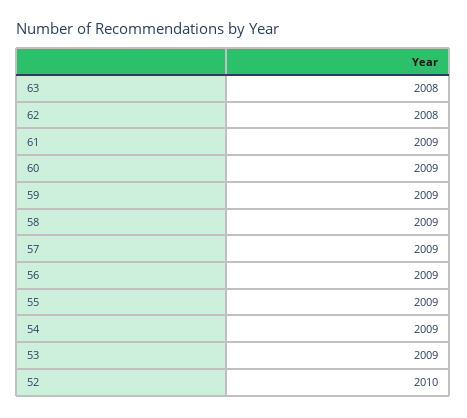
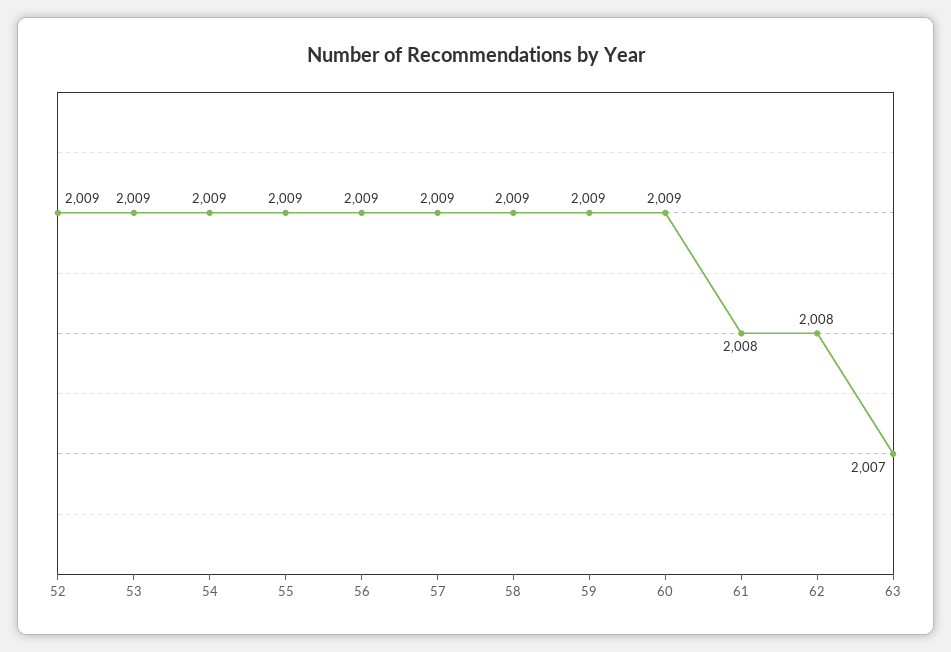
  {
-   "63": 2008,
+   "63": 2007,
    "62": 2008,
-   "61": 2009,
+   "61": 2008,
    "60": 2009,
    "59": 2009,
    "58": 2009,
    "57": 2009,
    "56": 2009,
    "55": 2009,
    "54": 2009,
    "53": 2009,
-   "52": 2010
+   "52": 2009
  }

